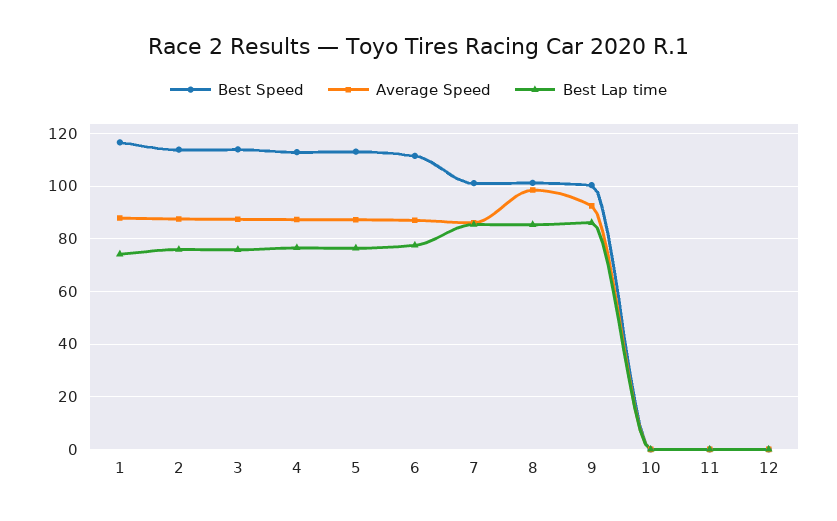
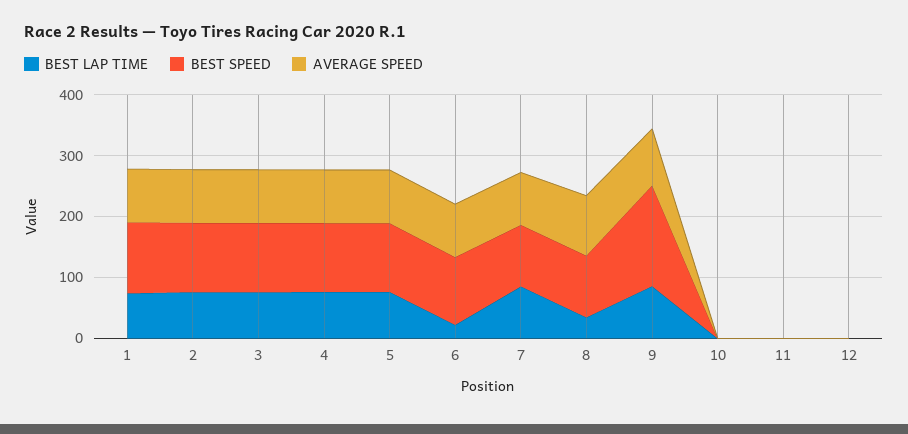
  {
    "Best Speed": {
      "1": 117.5,
      "2": 115,
      "3": 115,
      "4": 112.5,
      "5": 112.5,
      "6": 112.5,
      "7": 100,
      "8": 100,
-     "9": 100,
+     "9": 160,
      "10": 0,
      "11": 0,
      "12": 0
    },
    "Average Speed": {
      "1": 87.5,
      "2": 87.5,
      "3": 87.5,
      "4": 87.5,
      "5": 87.5,
      "6": 87.5,
      "7": 85,
      "8": 97.5,
      "9": 92.5,
      "10": 0,
      "11": 0,
      "12": 0
    },
    "Best Lap time": {
      "1": 75,
      "2": 75,
      "3": 75,
      "4": 77.5,
      "5": 77.5,
-     "6": 77.5,
+     "6": 20,
      "7": 85,
-     "8": 85,
+     "8": 40,
      "9": 85,
      "10": 0,
      "11": 0,
      "12": 0
    }
  }

